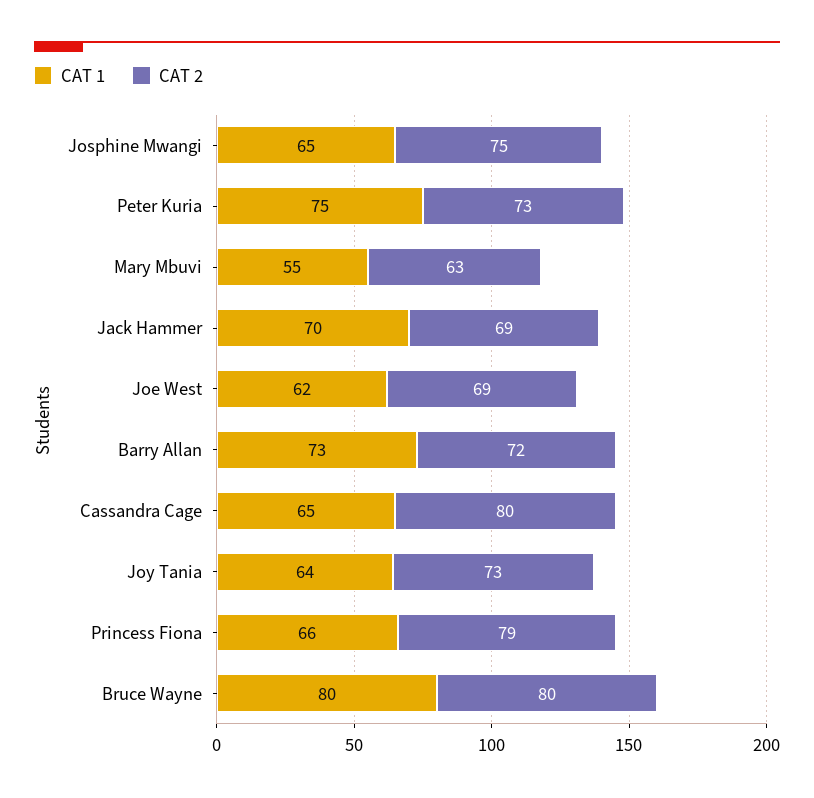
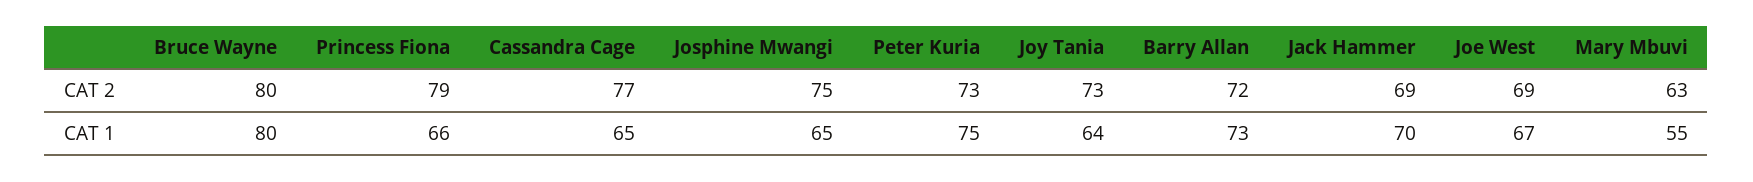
  {
    "CAT 1": {
      "Josphine Mwangi": 65,
      "Peter Kuria": 75,
      "Mary Mbuvi": 55,
      "Jack Hammer": 70,
-     "Joe West": 62,
+     "Joe West": 67,
      "Barry Allan": 73,
      "Cassandra Cage": 65,
      "Joy Tania": 64,
      "Princess Fiona": 66,
      "Bruce Wayne": 80
    },
    "CAT 2": {
      "Josphine Mwangi": 75,
      "Peter Kuria": 73,
      "Mary Mbuvi": 63,
      "Jack Hammer": 69,
      "Joe West": 69,
      "Barry Allan": 72,
-     "Cassandra Cage": 80,
+     "Cassandra Cage": 77,
      "Joy Tania": 73,
      "Princess Fiona": 79,
      "Bruce Wayne": 80
    }
  }

